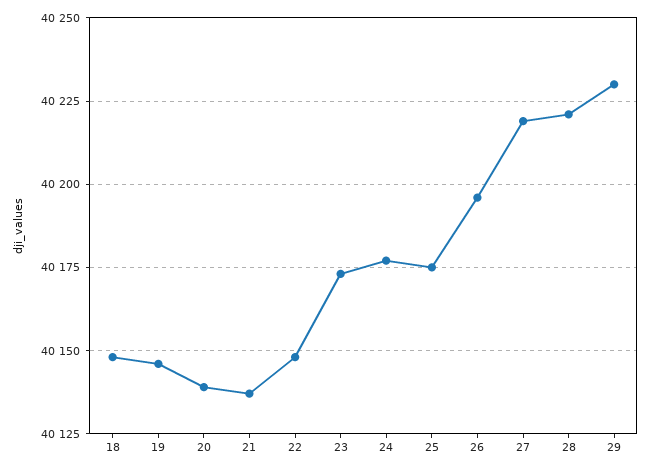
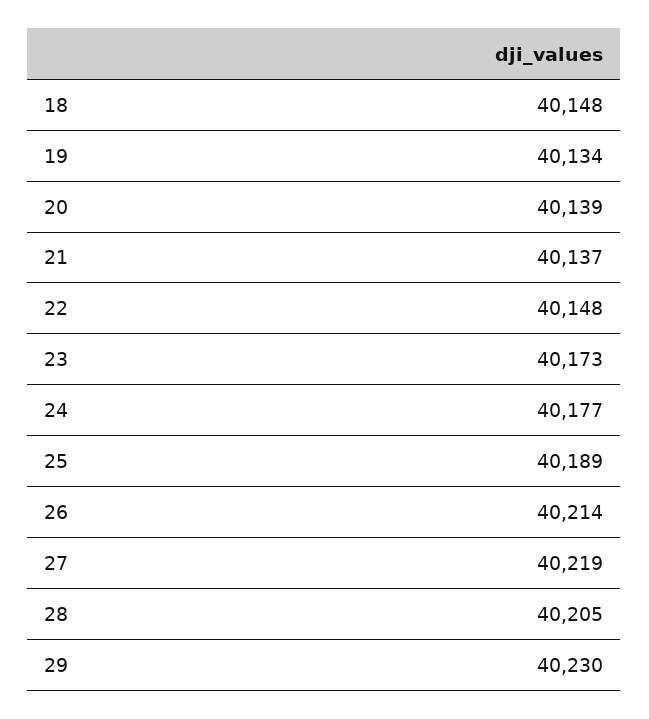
  {
    "18": 40148,
-   "19": 40145,
+   "19": 40134,
    "20": 40139,
    "21": 40137,
    "22": 40148,
    "23": 40173,
    "24": 40177,
-   "25": 40175,
+   "25": 40189,
-   "26": 40195,
+   "26": 40214,
    "27": 40219,
-   "28": 40220,
+   "28": 40205,
    "29": 40230
  }

